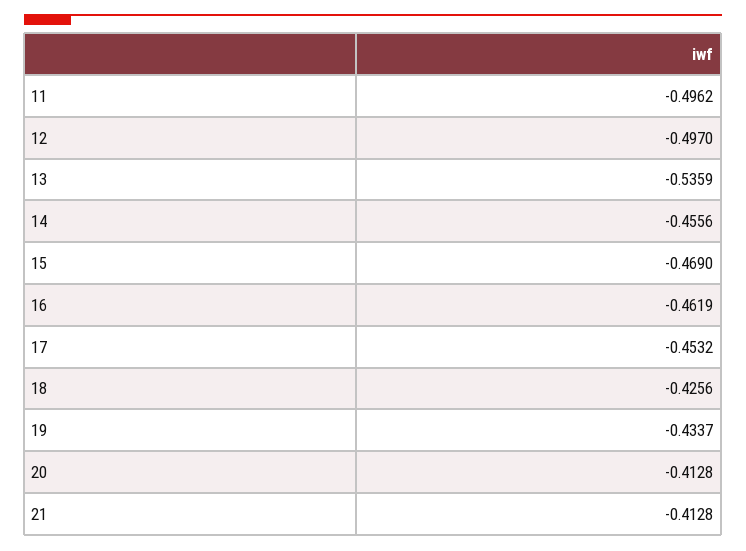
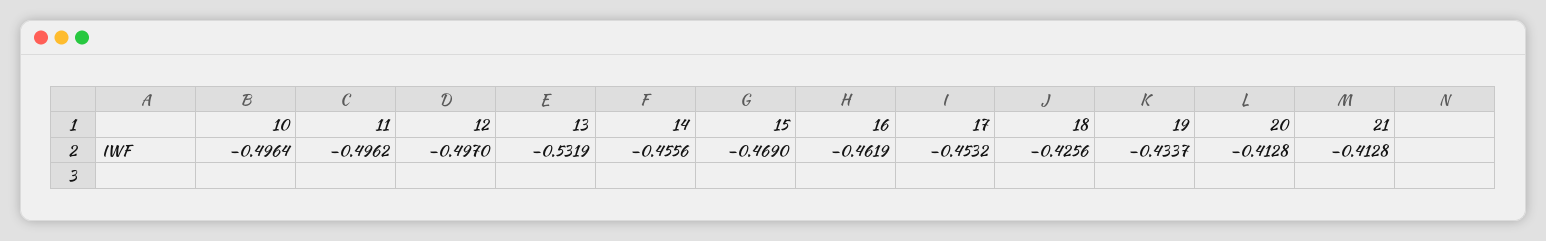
  {
    "11": -0.4962,
    "12": -0.497,
-   "13": -0.5359,
+   "13": -0.5319,
    "14": -0.4556,
    "15": -0.469,
    "16": -0.4619,
    "17": -0.4532,
    "18": -0.4256,
    "19": -0.4337,
    "20": -0.4128,
-   "21": -0.4128
+   "21": -0.4128,
+   "10": -0.4964
  }

